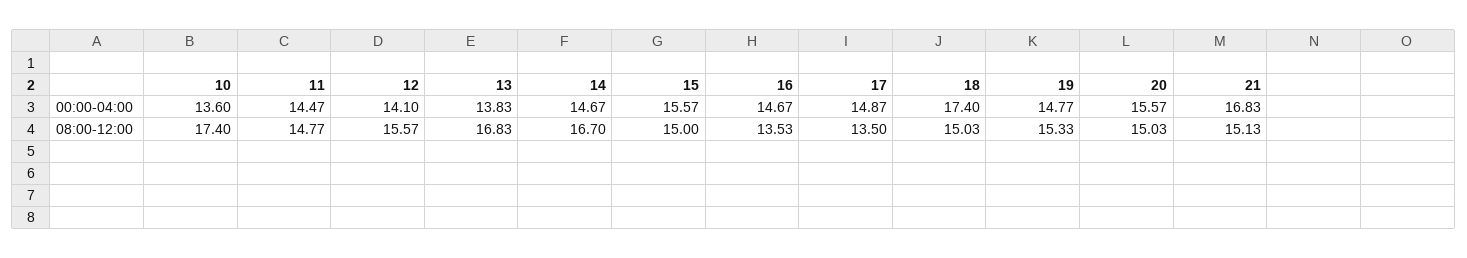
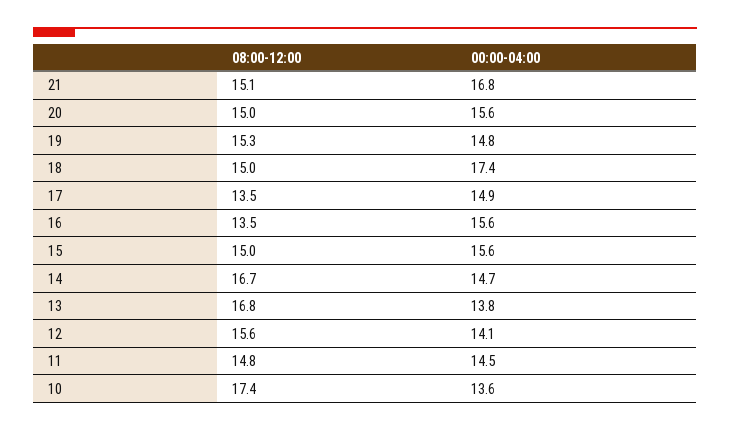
  {
    "10": {
      "00:00-04:00": 13.6,
      "08:00-12:00": 17.4
    },
    "11": {
      "00:00-04:00": 14.47,
      "08:00-12:00": 14.77
    },
    "12": {
      "00:00-04:00": 14.1,
      "08:00-12:00": 15.57
    },
    "13": {
      "00:00-04:00": 13.83,
      "08:00-12:00": 16.83
    },
    "14": {
      "00:00-04:00": 14.67,
      "08:00-12:00": 16.7
    },
    "15": {
      "00:00-04:00": 15.57,
      "08:00-12:00": 15
    },
    "16": {
-     "00:00-04:00": 14.67,
+     "00:00-04:00": 15.6,
      "08:00-12:00": 13.53
    },
    "17": {
      "00:00-04:00": 14.87,
      "08:00-12:00": 13.5
    },
    "18": {
      "00:00-04:00": 17.4,
      "08:00-12:00": 15.03
    },
    "19": {
      "00:00-04:00": 14.77,
      "08:00-12:00": 15.33
    },
    "20": {
      "00:00-04:00": 15.57,
      "08:00-12:00": 15.03
    },
    "21": {
      "00:00-04:00": 16.83,
      "08:00-12:00": 15.13
    }
  }

